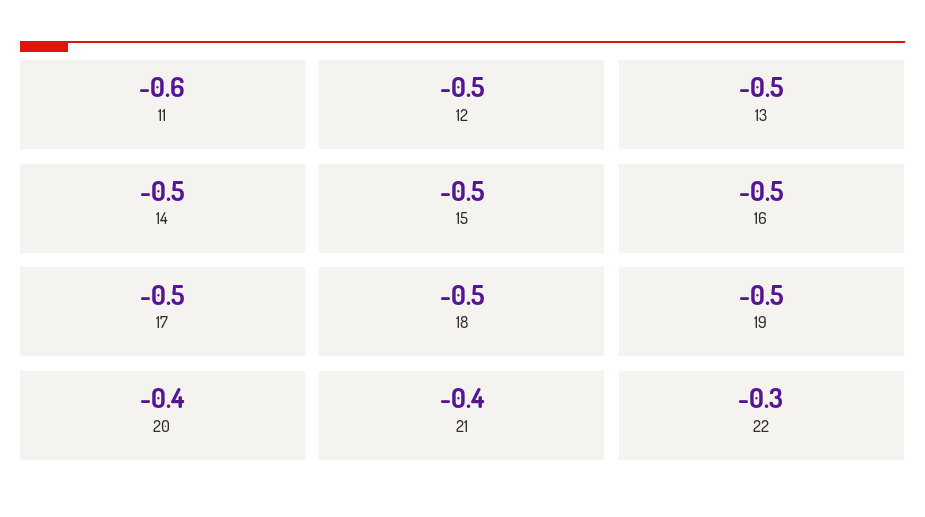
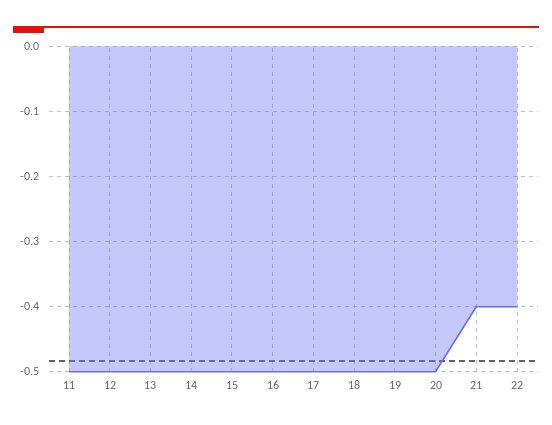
  {
-   "11": -0.6,
+   "11": -0.5,
    "12": -0.5,
    "13": -0.5,
    "14": -0.5,
    "15": -0.5,
    "16": -0.5,
    "17": -0.5,
    "18": -0.5,
    "19": -0.5,
-   "20": -0.4,
+   "20": -0.5,
    "21": -0.4,
-   "22": -0.3
+   "22": -0.4
  }

